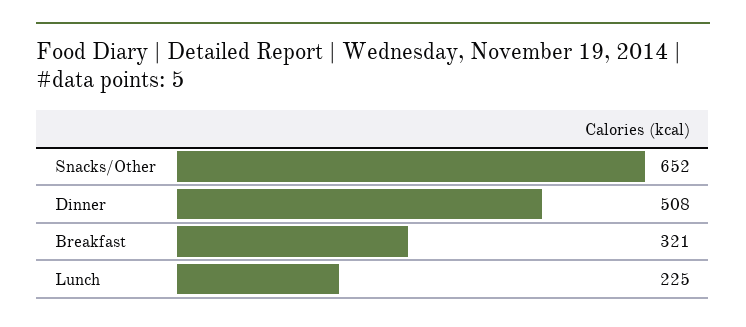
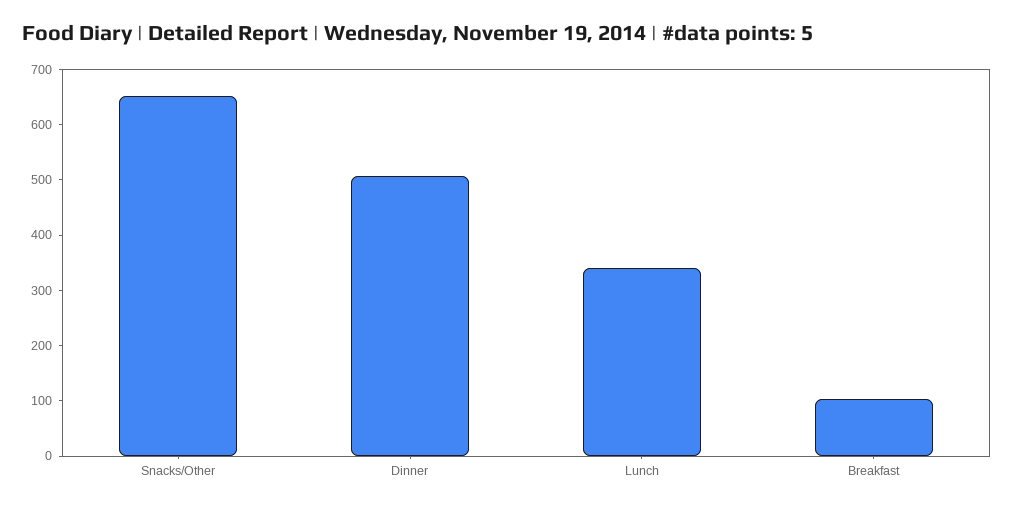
  {
    "Snacks/Other": 652,
    "Dinner": 508,
-   "Breakfast": 321,
+   "Breakfast": 100,
-   "Lunch": 225
+   "Lunch": 340
  }

